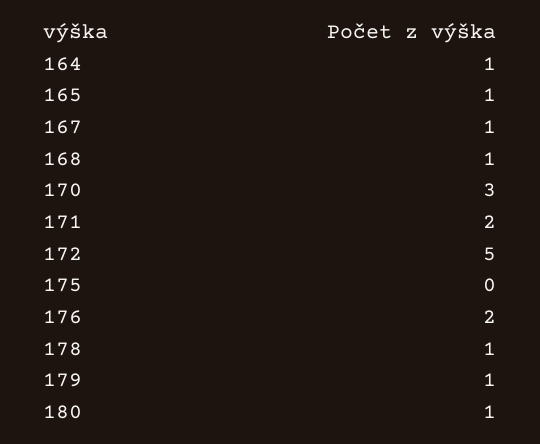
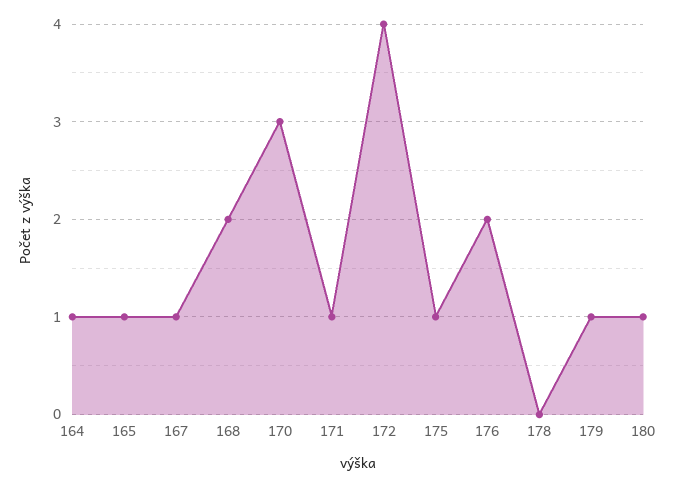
  {
    "164": 1,
    "165": 1,
    "167": 1,
-   "168": 1,
+   "168": 2,
    "170": 3,
-   "171": 2,
+   "171": 1,
-   "172": 5,
+   "172": 4,
-   "175": 0,
+   "175": 1,
    "176": 2,
-   "178": 1,
+   "178": 0,
    "179": 1,
    "180": 1
  }

